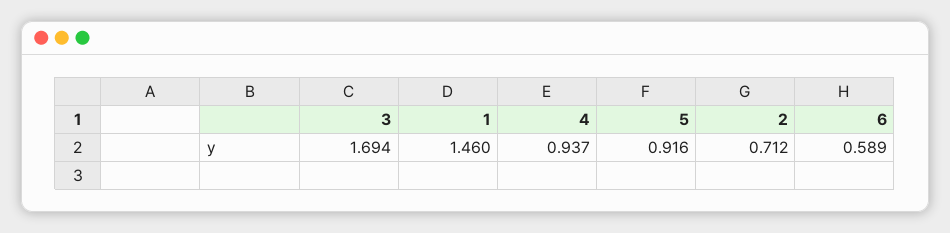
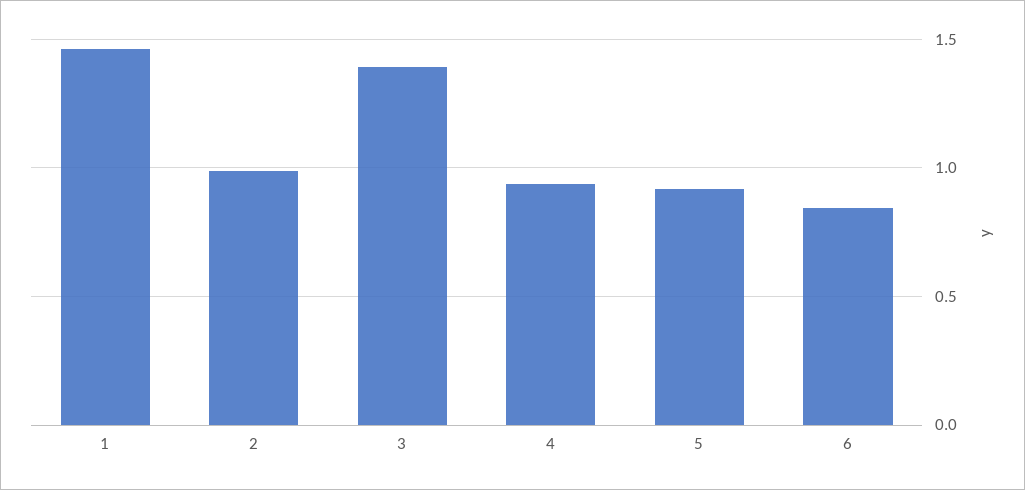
  {
-   "3": 1.694,
+   "3": 1.4,
    "1": 1.46,
    "4": 0.937,
    "5": 0.916,
-   "2": 0.712,
+   "2": 1,
-   "6": 0.589
+   "6": 0.85
  }

